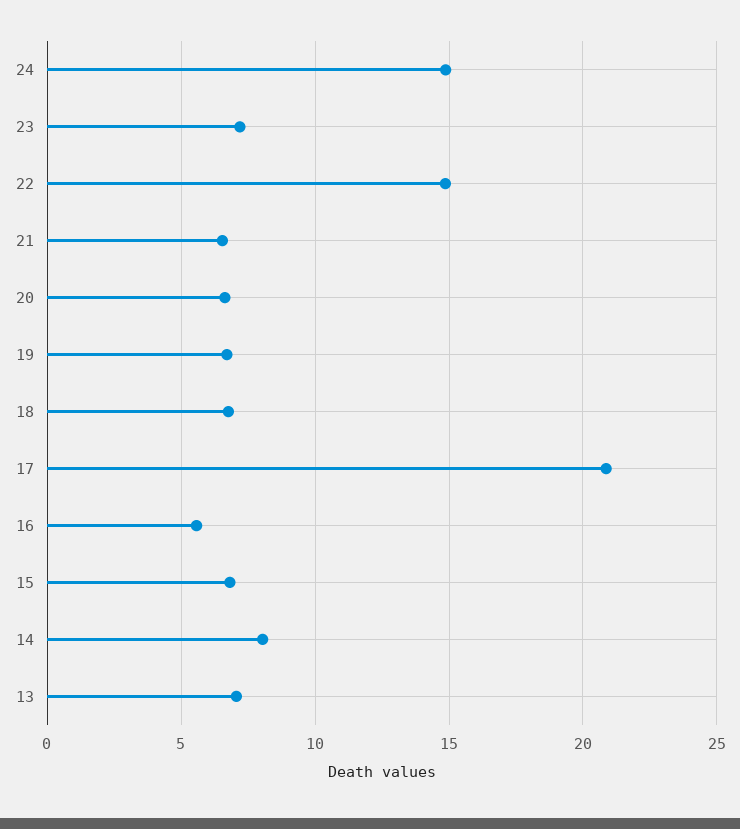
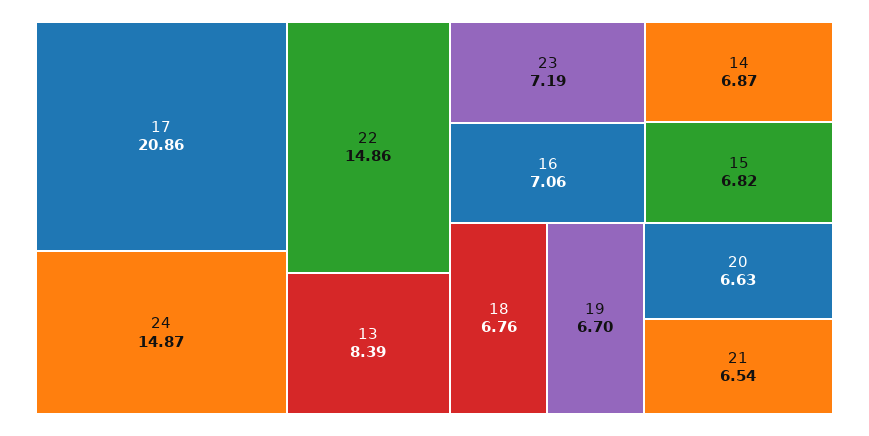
  {
    "24": 14.87,
    "23": 7.19,
    "22": 14.86,
    "21": 6.54,
    "20": 6.63,
    "19": 6.7,
    "18": 6.76,
    "17": 20.86,
-   "16": 5.5,
+   "16": 7.06,
    "15": 6.82,
-   "14": 8,
+   "14": 6.87,
-   "13": 7
+   "13": 8.39
  }

